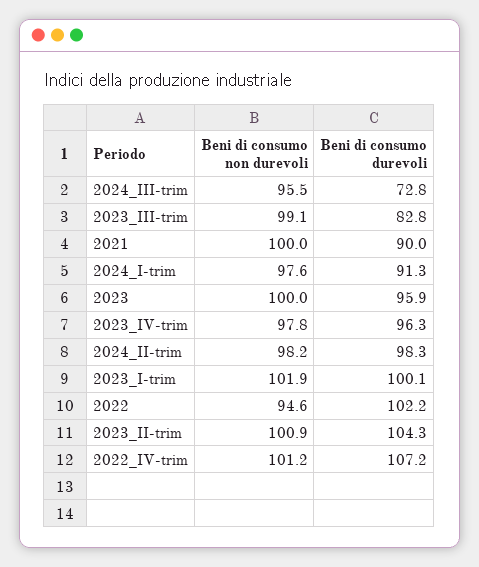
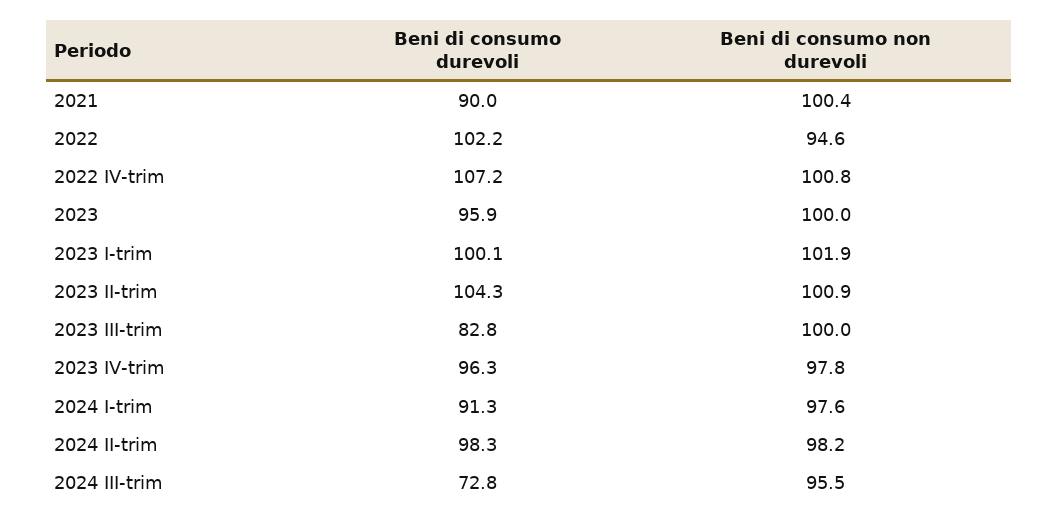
  {
    "Beni di consumo non durevoli": {
      "2024_III-trim": 95.5,
-     "2023_III-trim": 99.1,
+     "2023_III-trim": 100,
-     "2021": 100,
+     "2021": 100.4,
      "2024_I-trim": 97.6,
      "2023": 100,
      "2023_IV-trim": 97.8,
      "2024_II-trim": 98.2,
      "2023_I-trim": 101.9,
      "2022": 94.6,
      "2023_II-trim": 100.9,
-     "2022_IV-trim": 101.2
+     "2022_IV-trim": 100.8
    },
    "Beni di consumo durevoli": {
      "2024_III-trim": 72.8,
      "2023_III-trim": 82.8,
      "2021": 90,
      "2024_I-trim": 91.3,
      "2023": 95.9,
      "2023_IV-trim": 96.3,
      "2024_II-trim": 98.3,
      "2023_I-trim": 100.1,
      "2022": 102.2,
      "2023_II-trim": 104.3,
      "2022_IV-trim": 107.2
    }
  }

